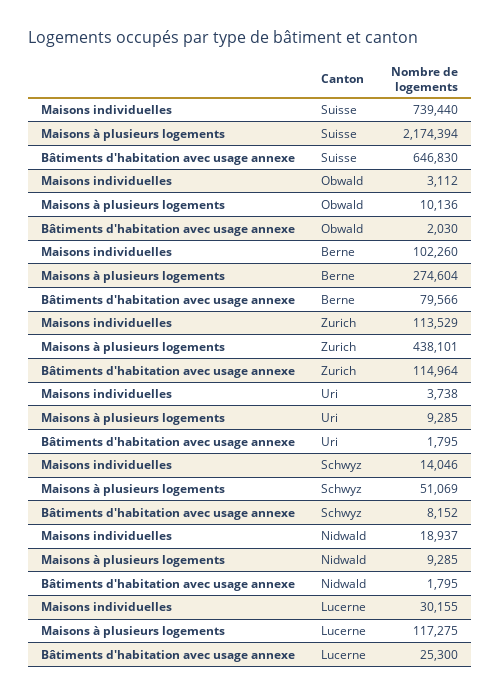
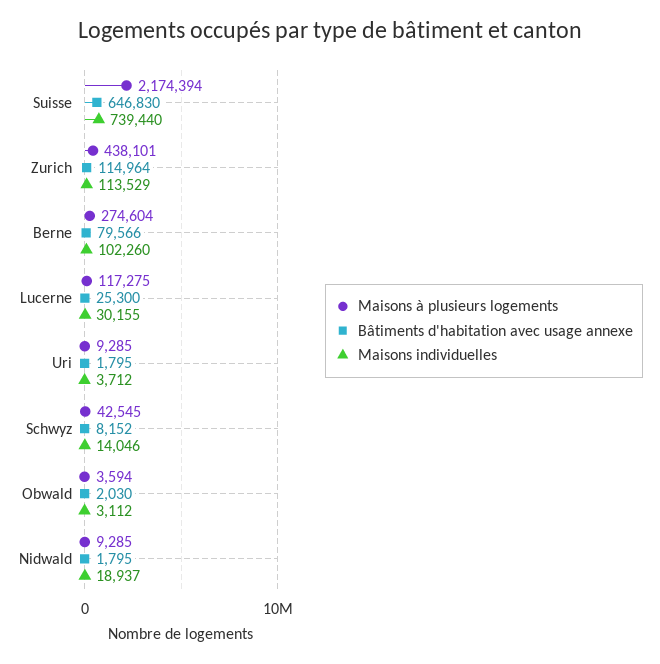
  {
    "Maisons individuelles": {
      "Suisse": 739440,
      "Obwald": 3112,
      "Berne": 102260,
      "Zurich": 113529,
-     "Uri": 3738,
+     "Uri": 3712,
      "Schwyz": 14046,
      "Nidwald": 18937,
      "Lucerne": 30155
    },
    "Maisons à plusieurs logements": {
      "Suisse": 2174394,
-     "Obwald": 10136,
+     "Obwald": 3594,
      "Berne": 274604,
      "Zurich": 438101,
      "Uri": 9285,
-     "Schwyz": 51069,
+     "Schwyz": 42545,
      "Nidwald": 9285,
      "Lucerne": 117275
    },
    "Bâtiments d'habitation avec usage annexe": {
      "Suisse": 646830,
      "Obwald": 2030,
      "Berne": 79566,
      "Zurich": 114964,
      "Uri": 1795,
      "Schwyz": 8152,
      "Nidwald": 1795,
      "Lucerne": 25300
    }
  }

